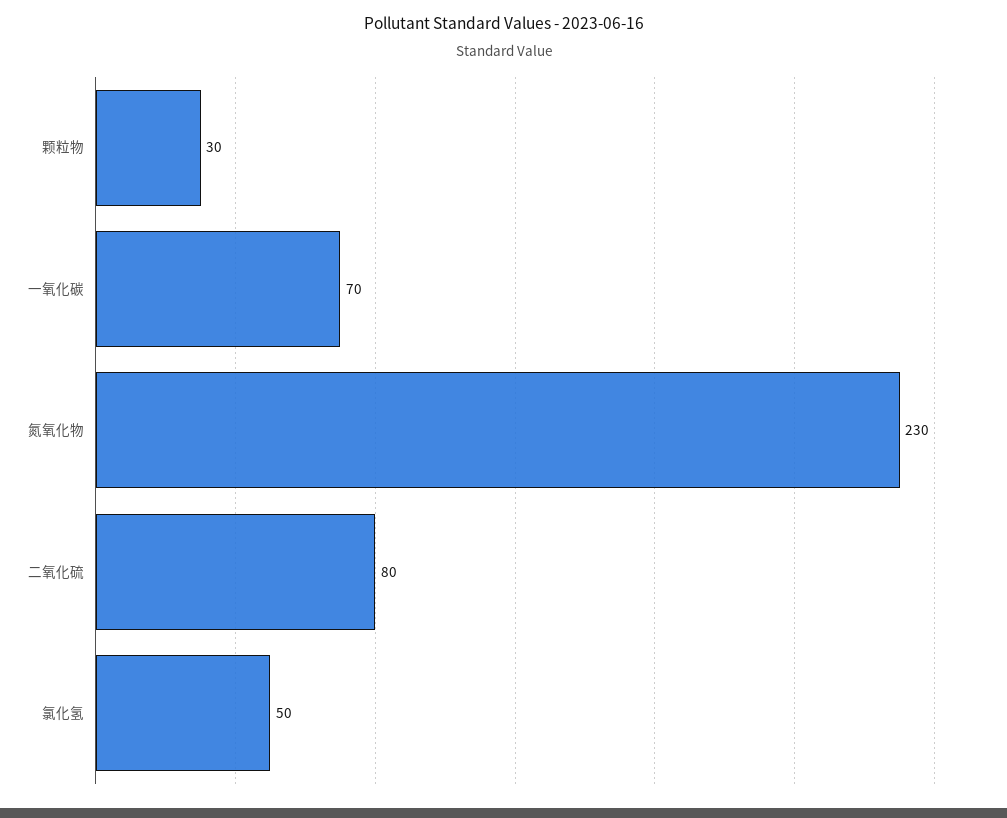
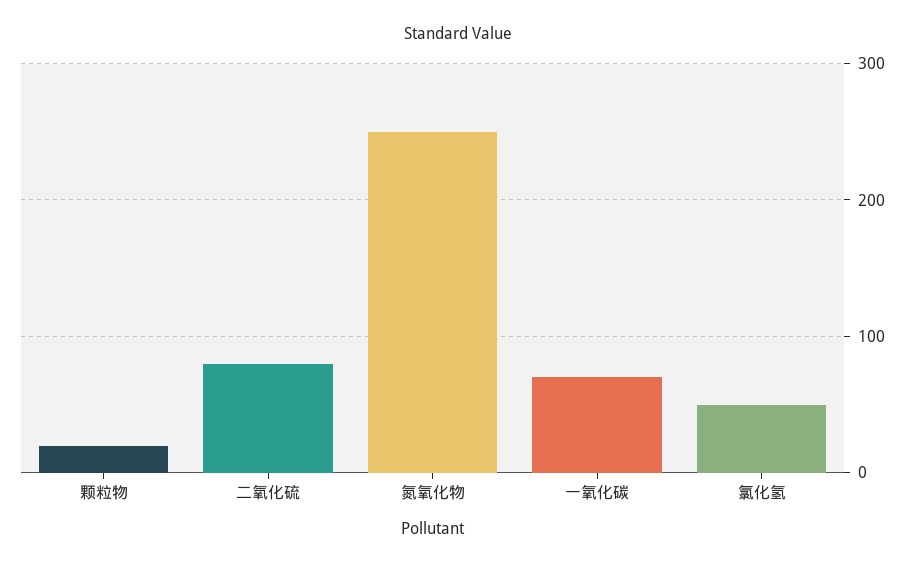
  {
-   "颗粒物": 30,
+   "颗粒物": 20,
    "一氧化碳": 70,
-   "氮氧化物": 230,
+   "氮氧化物": 250,
    "二氧化硫": 80,
    "氯化氢": 50
  }

